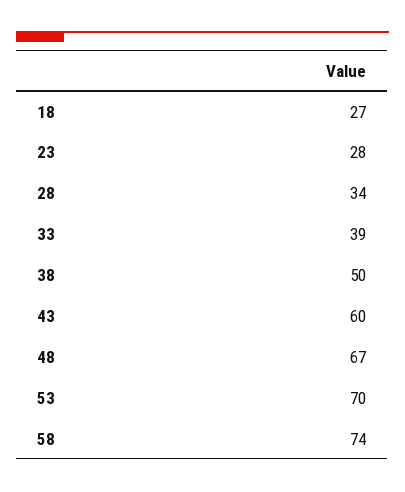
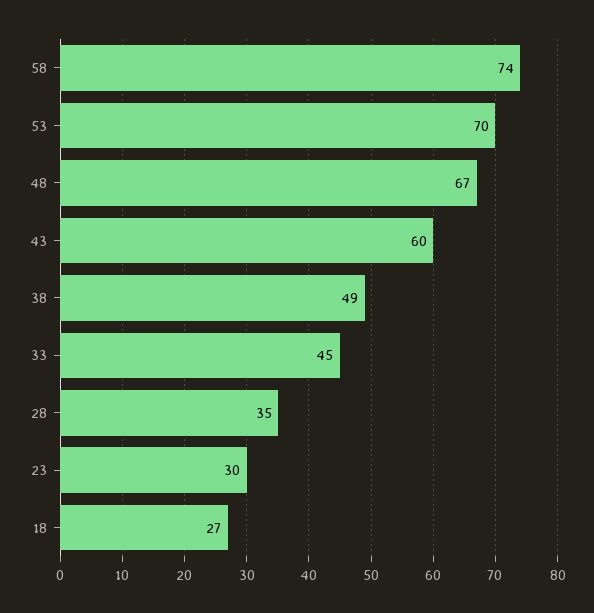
  {
    "18": 27,
-   "23": 28,
+   "23": 30,
-   "28": 34,
+   "28": 35,
-   "33": 39,
+   "33": 45,
-   "38": 50,
+   "38": 49,
    "43": 60,
    "48": 67,
    "53": 70,
    "58": 74
  }

